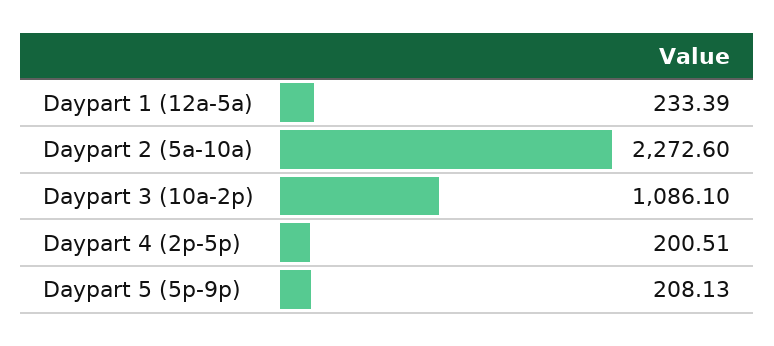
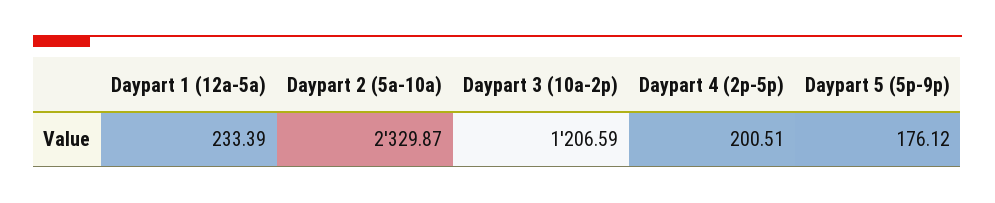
  {
    "Daypart 1 (12a-5a)": 233.39,
-   "Daypart 2 (5a-10a)": 2272.6,
+   "Daypart 2 (5a-10a)": 2329.87,
-   "Daypart 3 (10a-2p)": 1086.1,
+   "Daypart 3 (10a-2p)": 1206.59,
    "Daypart 4 (2p-5p)": 200.51,
-   "Daypart 5 (5p-9p)": 208.13
+   "Daypart 5 (5p-9p)": 176.12
  }

